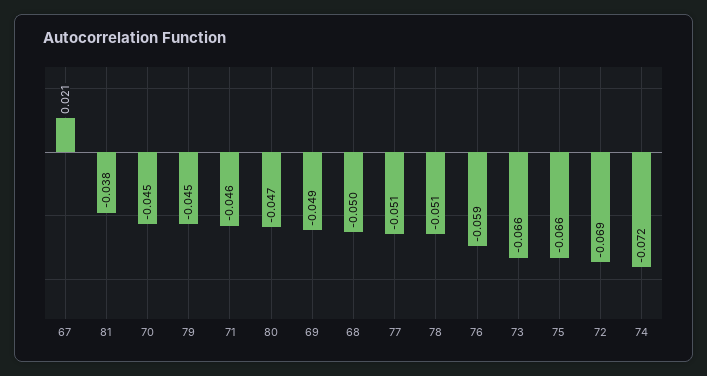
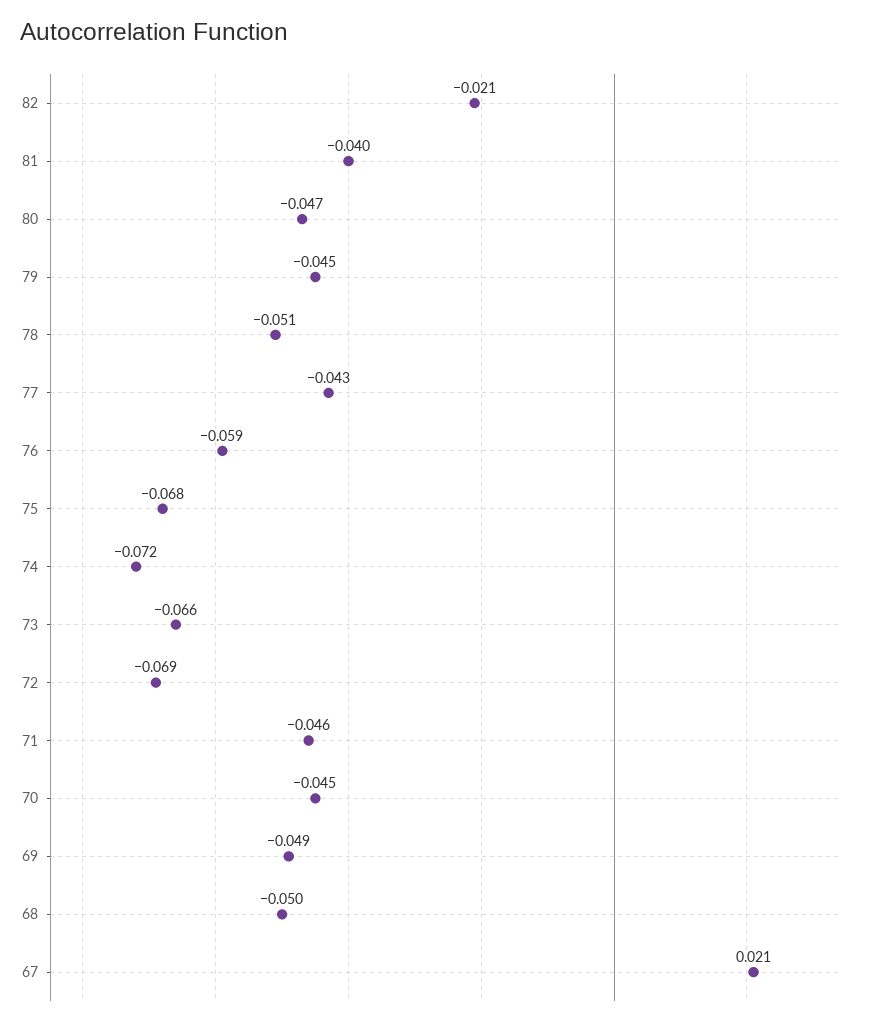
  {
    "67": 0.021,
-   "81": -0.038,
+   "81": -0.04,
    "70": -0.045,
    "79": -0.045,
    "71": -0.046,
    "80": -0.047,
    "69": -0.049,
    "68": -0.05,
-   "77": -0.051,
+   "77": -0.043,
    "78": -0.051,
    "76": -0.059,
    "73": -0.066,
-   "75": -0.066,
+   "75": -0.068,
    "72": -0.069,
-   "74": -0.072
+   "74": -0.072,
+   "82": -0.021
  }

